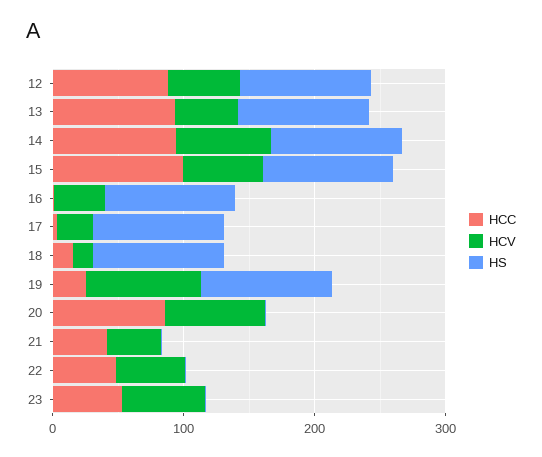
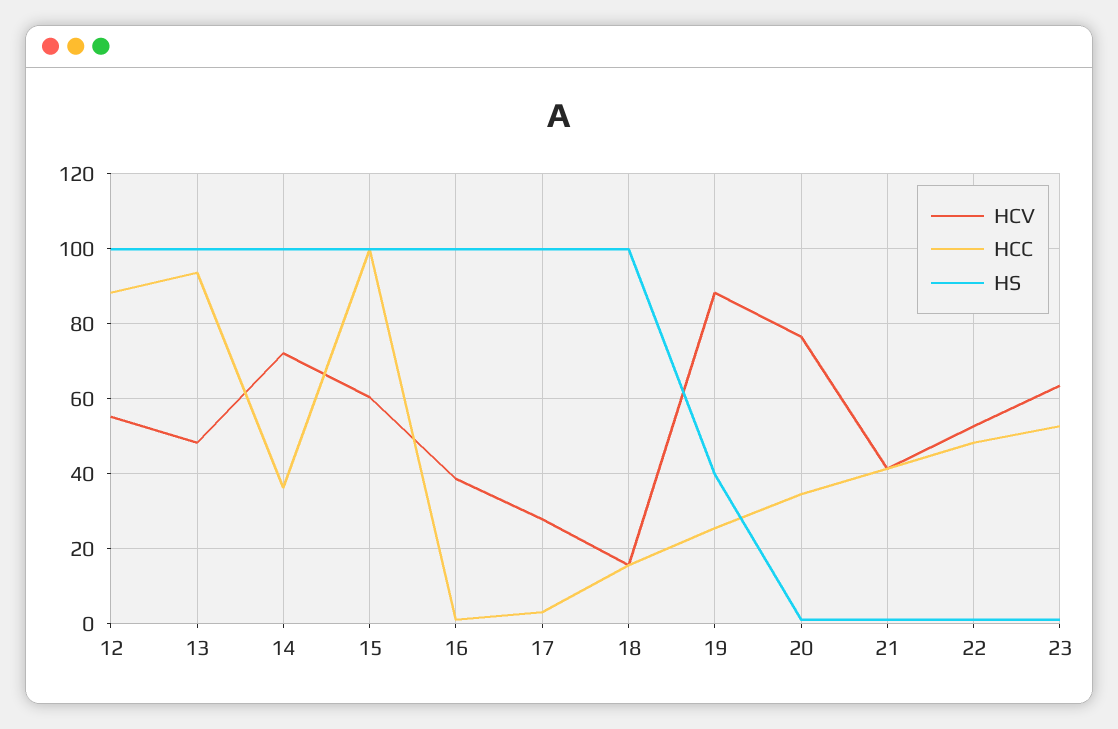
  {
    "HCC": {
      "12": 88,
      "13": 94,
-     "14": 100,
+     "14": 36,
      "15": 100,
      "16": 2,
      "17": 4,
      "18": 16,
      "19": 26,
-     "20": 80,
+     "20": 34,
      "21": 42,
      "22": 48,
      "23": 52
    },
    "HCV": {
      "12": 56,
      "13": 48,
      "14": 72,
      "15": 60,
      "16": 38,
      "17": 28,
      "18": 16,
      "19": 88,
      "20": 76,
      "21": 42,
      "22": 52,
      "23": 64
    },
    "HS": {
      "12": 100,
      "13": 100,
      "14": 100,
      "15": 100,
      "16": 100,
      "17": 100,
      "18": 100,
-     "19": 100,
+     "19": 40,
      "20": 2,
      "21": 2,
      "22": 2,
      "23": 2
    }
  }

